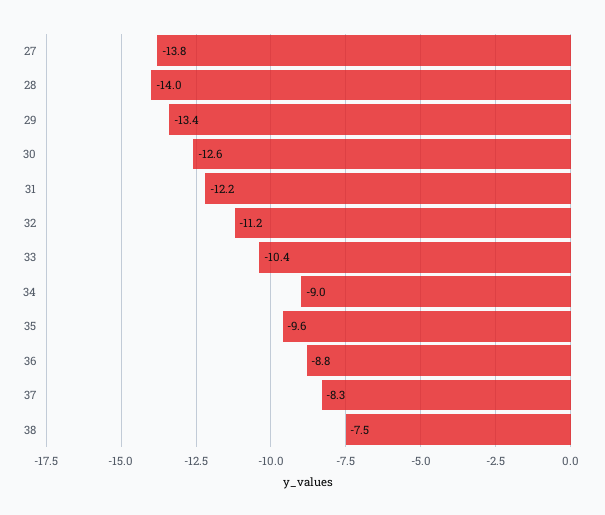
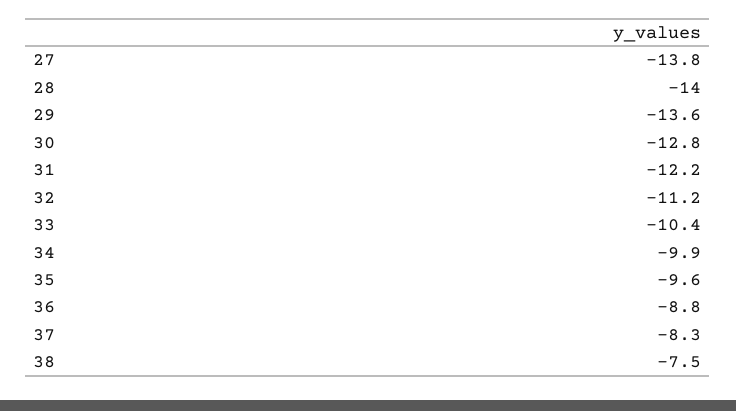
  {
    "27": -13.8,
    "28": -14,
-   "29": -13.4,
+   "29": -13.6,
-   "30": -12.6,
+   "30": -12.8,
    "31": -12.2,
    "32": -11.2,
    "33": -10.4,
-   "34": -9,
+   "34": -9.9,
    "35": -9.6,
    "36": -8.8,
    "37": -8.3,
    "38": -7.5
  }

